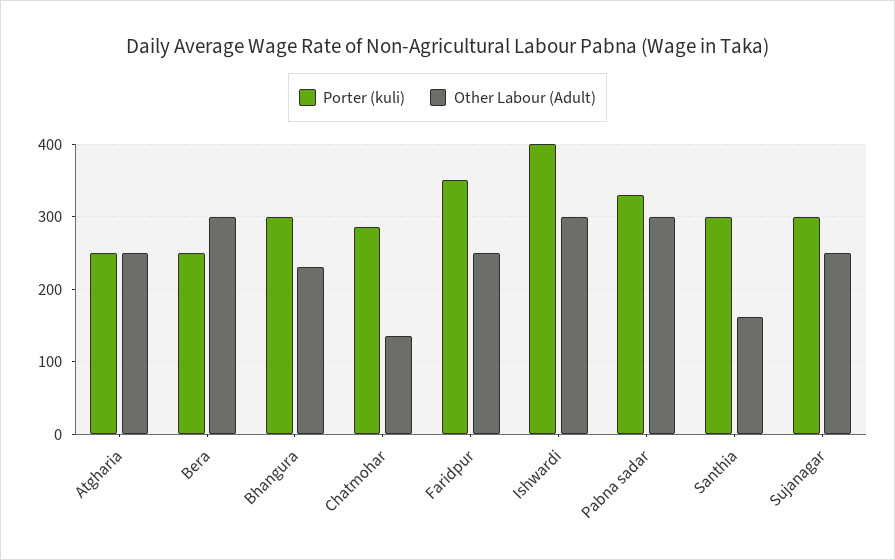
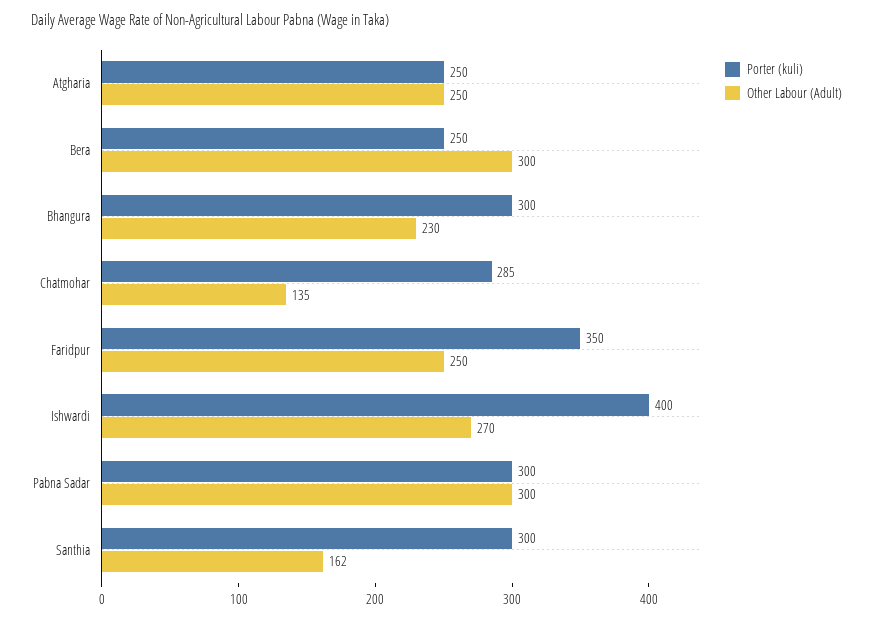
  {
    "Porter (kuli)": {
      "Atgharia": 250,
      "Bera": 250,
      "Bhangura": 300,
      "Chatmohar": 285,
      "Faridpur": 350,
      "Ishwardi": 400,
-     "Pabna sadar": 330,
+     "Pabna sadar": 300,
-     "Santhia": 300,
+     "Santhia": 300
-     "Sujanagar": 300
    },
    "Other Labour (Adult)": {
      "Atgharia": 250,
      "Bera": 300,
      "Bhangura": 230,
      "Chatmohar": 135,
      "Faridpur": 250,
-     "Ishwardi": 300,
+     "Ishwardi": 270,
      "Pabna sadar": 300,
-     "Santhia": 162,
+     "Santhia": 162
-     "Sujanagar": 250
    }
  }

